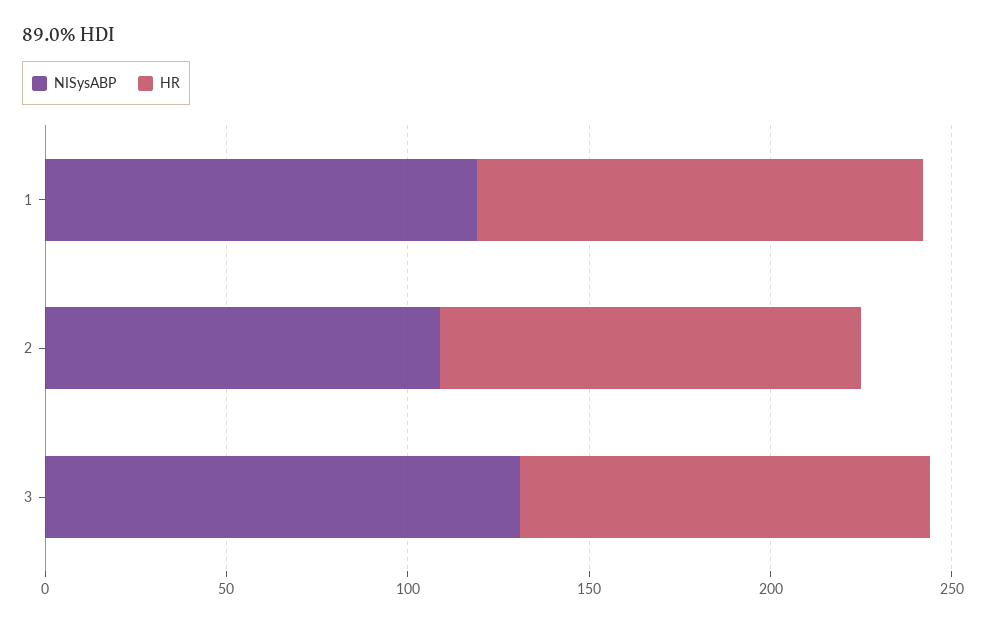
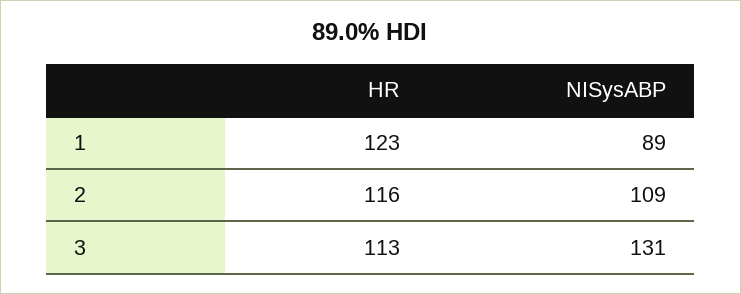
  {
    "NISysABP": {
-     "1": 120,
+     "1": 89,
      "2": 109,
      "3": 131
    },
    "HR": {
      "1": 123,
      "2": 116,
      "3": 113
    }
  }

